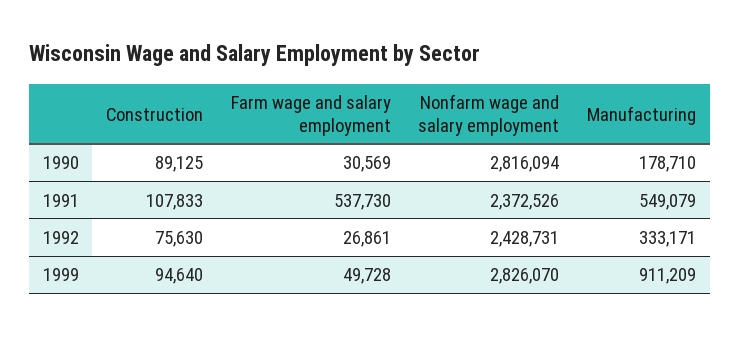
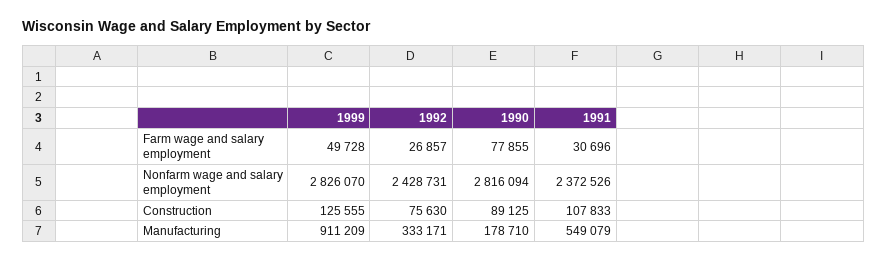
  {
    "Construction": {
      "1990": 89125,
      "1991": 107833,
      "1992": 75630,
-     "1999": 94640
+     "1999": 125555
    },
    "Farm wage and salary employment": {
-     "1990": 30569,
+     "1990": 77855,
-     "1991": 537730,
+     "1991": 30696,
-     "1992": 26861,
+     "1992": 26857,
      "1999": 49728
    },
    "Nonfarm wage and salary employment": {
      "1990": 2816094,
      "1991": 2372526,
      "1992": 2428731,
      "1999": 2826070
    },
    "Manufacturing": {
      "1990": 178710,
      "1991": 549079,
      "1992": 333171,
      "1999": 911209
    }
  }

